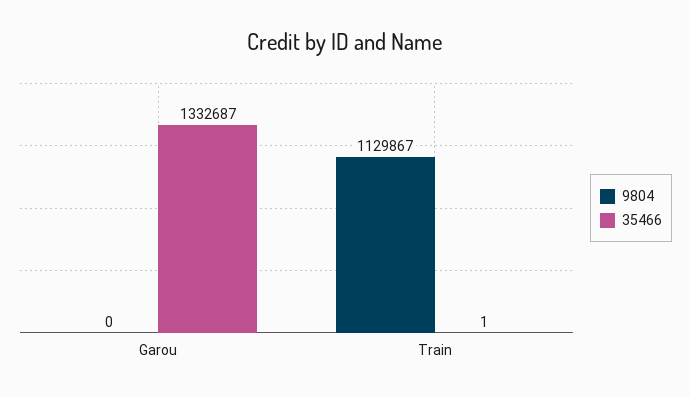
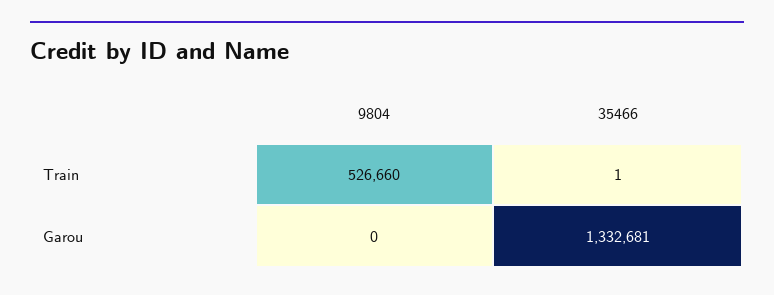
  {
    "9804": {
      "Garou": 0,
-     "Train": 1129867
+     "Train": 526660
    },
    "35466": {
-     "Garou": 1332687,
+     "Garou": 1332681,
      "Train": 1
    }
  }

